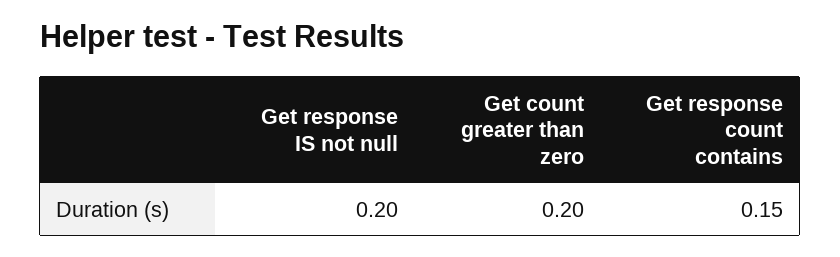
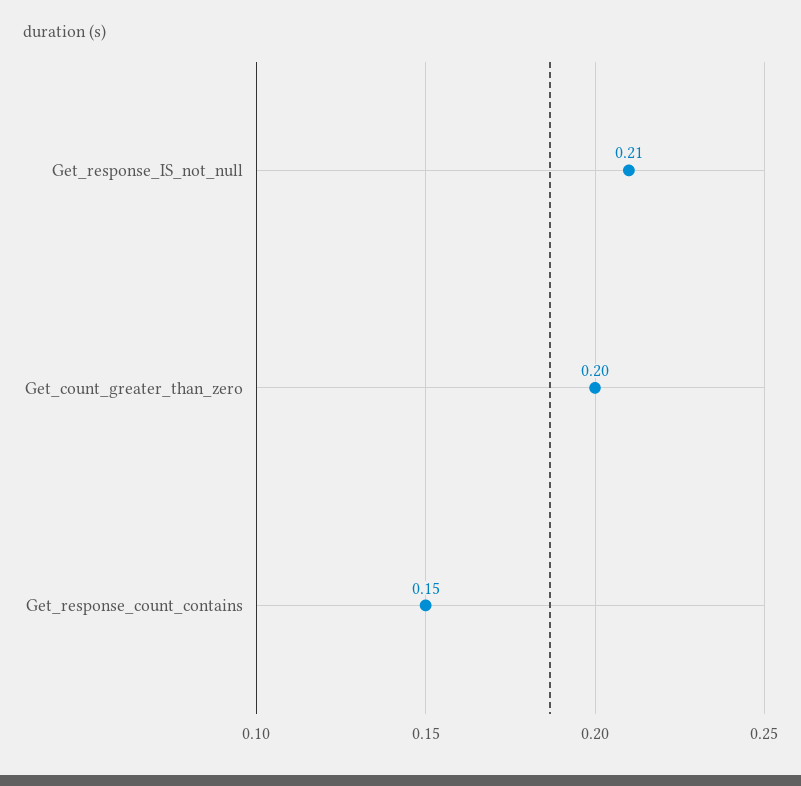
  {
-   "Get response IS not null": 0.2,
+   "Get response IS not null": 0.21,
    "Get count greater than zero": 0.2,
    "Get response count contains": 0.15
  }

